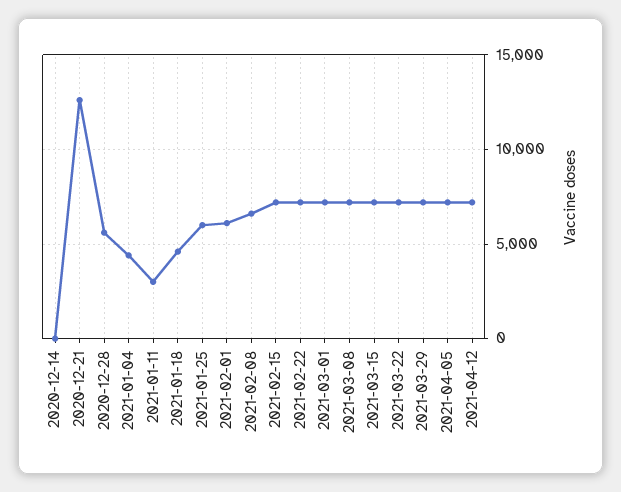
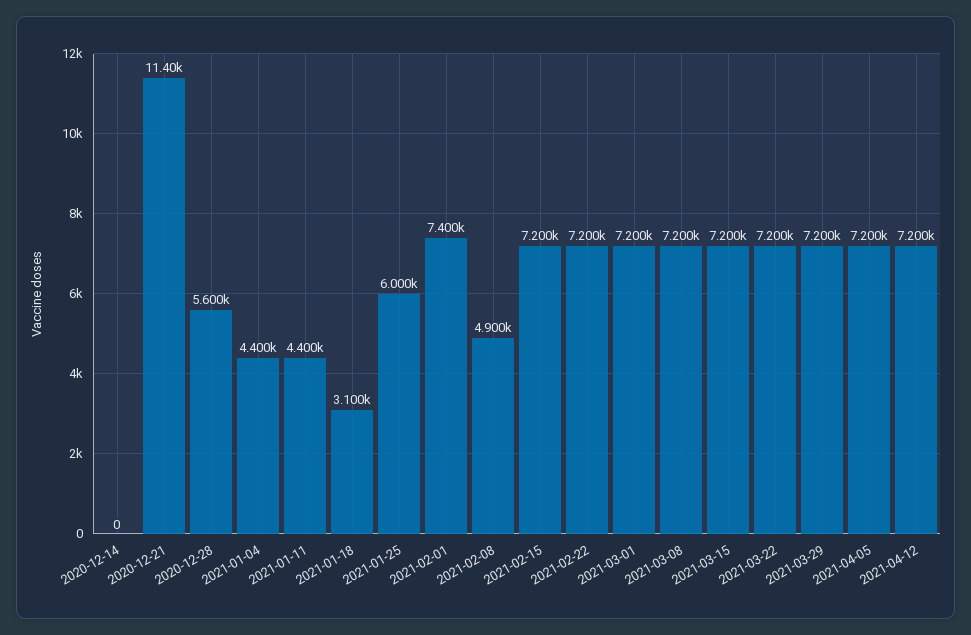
  {
    "2020-12-14": 0,
-   "2020-12-21": 12500,
+   "2020-12-21": 11400,
    "2020-12-28": 5600,
    "2021-01-04": 4400,
-   "2021-01-11": 3000,
+   "2021-01-11": 4400,
-   "2021-01-18": 4500,
+   "2021-01-18": 3100,
    "2021-01-25": 6000,
-   "2021-02-01": 6000,
+   "2021-02-01": 7400,
-   "2021-02-08": 6500,
+   "2021-02-08": 4900,
    "2021-02-15": 7200,
    "2021-02-22": 7200,
    "2021-03-01": 7200,
    "2021-03-08": 7200,
    "2021-03-15": 7200,
    "2021-03-22": 7200,
    "2021-03-29": 7200,
    "2021-04-05": 7200,
    "2021-04-12": 7200
  }

